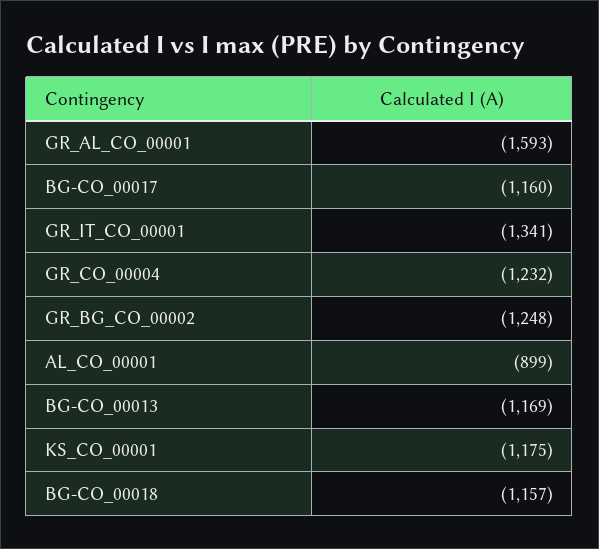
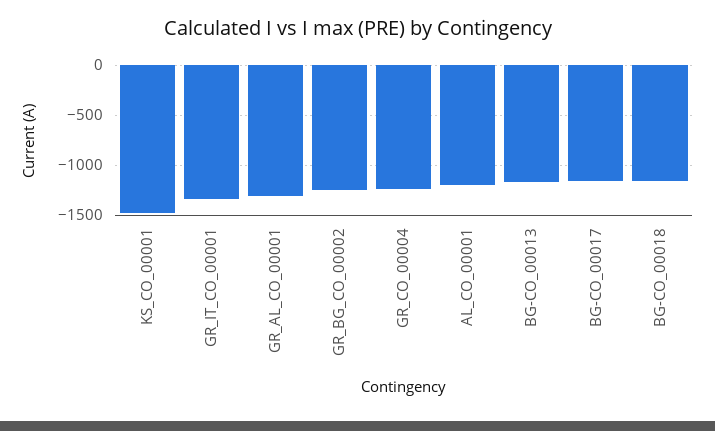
  {
-   "GR_AL_CO_00001": -1593,
+   "GR_AL_CO_00001": -1300,
    "BG-CO_00017": -1160,
    "GR_IT_CO_00001": -1341,
    "GR_CO_00004": -1232,
    "GR_BG_CO_00002": -1248,
-   "AL_CO_00001": -899,
+   "AL_CO_00001": -1200,
    "BG-CO_00013": -1169,
-   "KS_CO_00001": -1175,
+   "KS_CO_00001": -1500,
    "BG-CO_00018": -1157
  }

